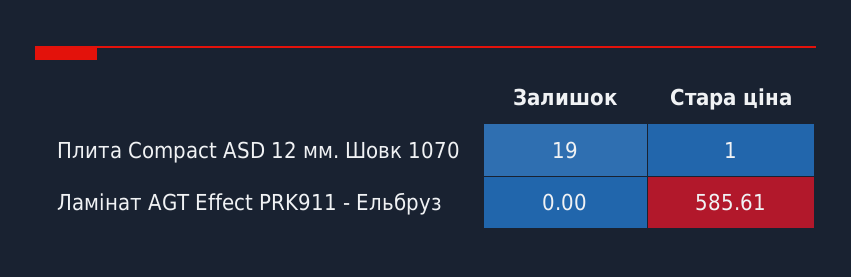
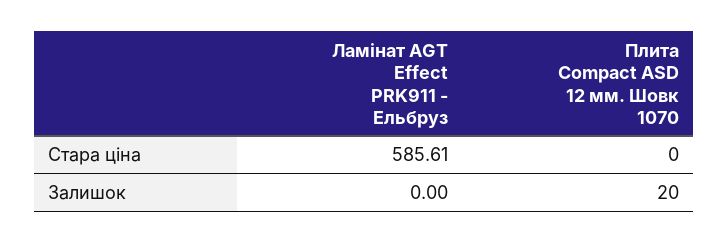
  {
    "Залишок": {
-     "Плита Сompact ASD 12 мм. Шовк 1070": 19,
+     "Плита Сompact ASD 12 мм. Шовк 1070": 20,
      "Ламінат AGT Effect PRK911 - Ельбруз": 0
    },
    "Стара ціна": {
-     "Плита Сompact ASD 12 мм. Шовк 1070": 1,
+     "Плита Сompact ASD 12 мм. Шовк 1070": 0,
      "Ламінат AGT Effect PRK911 - Ельбруз": 585.61
    }
  }

